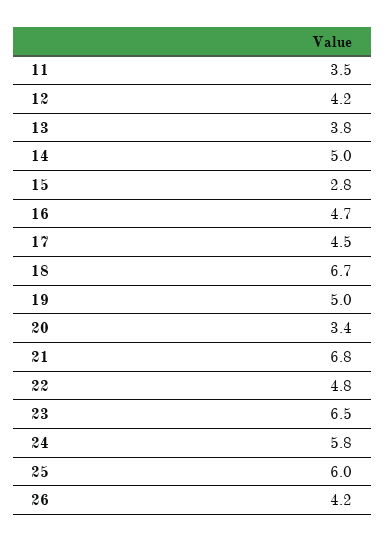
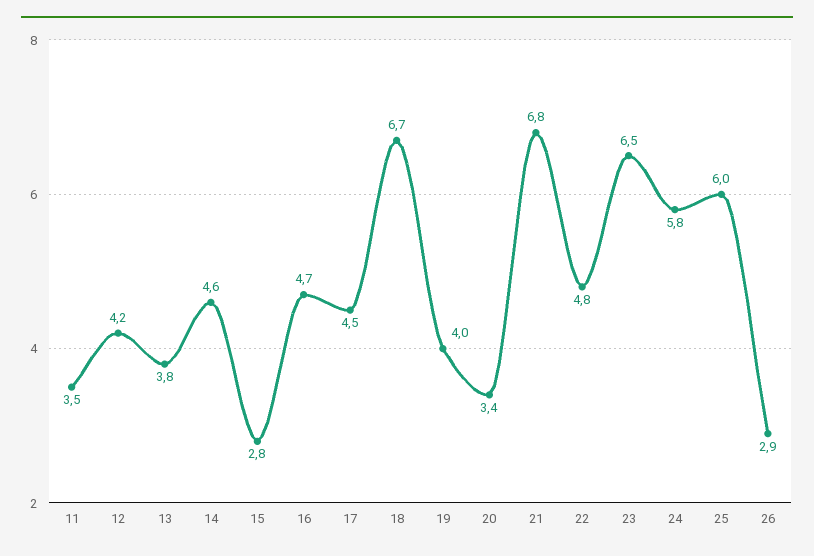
  {
    "11": 3.5,
    "12": 4.2,
    "13": 3.8,
-   "14": 5,
+   "14": 4.6,
    "15": 2.8,
    "16": 4.7,
    "17": 4.5,
    "18": 6.7,
-   "19": 5,
+   "19": 4,
    "20": 3.4,
    "21": 6.8,
    "22": 4.8,
    "23": 6.5,
    "24": 5.8,
    "25": 6,
-   "26": 4.2
+   "26": 2.9
  }

